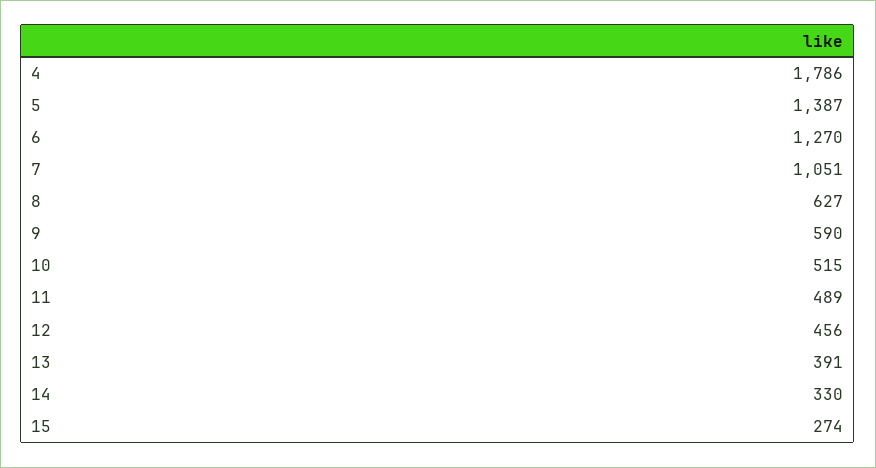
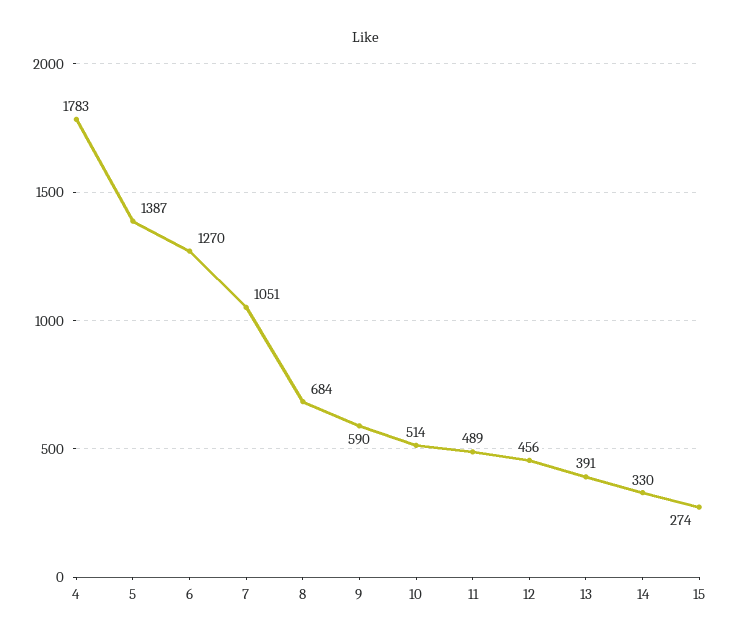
  {
-   "4": 1786,
+   "4": 1783,
    "5": 1387,
    "6": 1270,
    "7": 1051,
-   "8": 627,
+   "8": 684,
    "9": 590,
-   "10": 515,
+   "10": 514,
    "11": 489,
    "12": 456,
    "13": 391,
    "14": 330,
    "15": 274
  }

